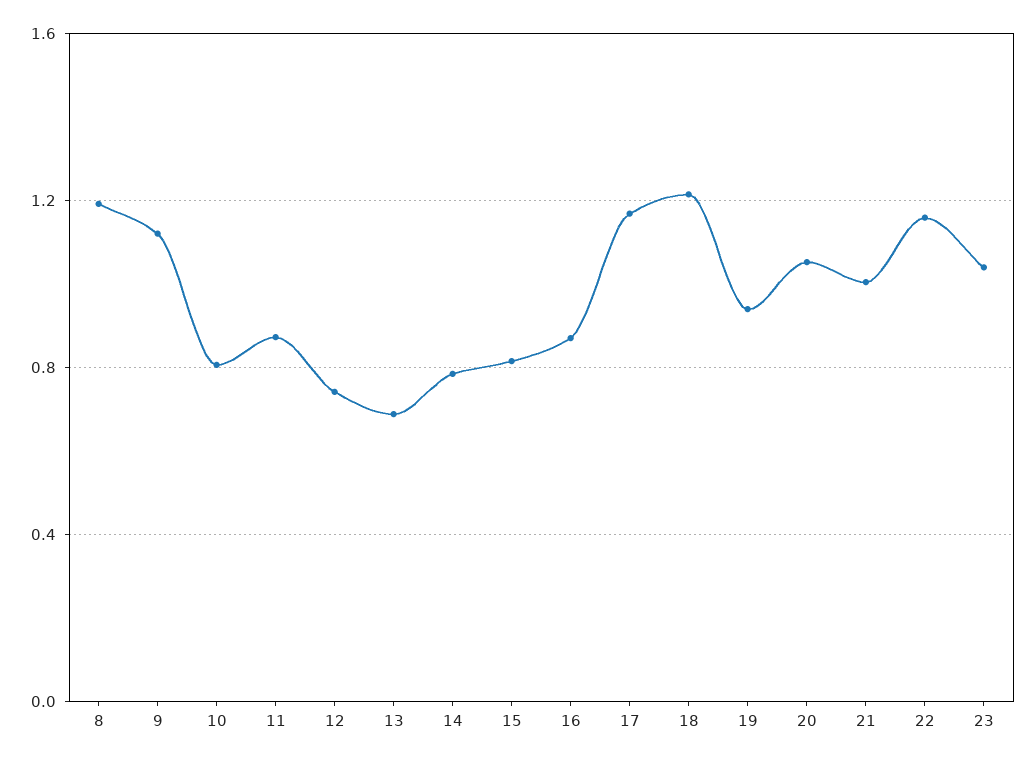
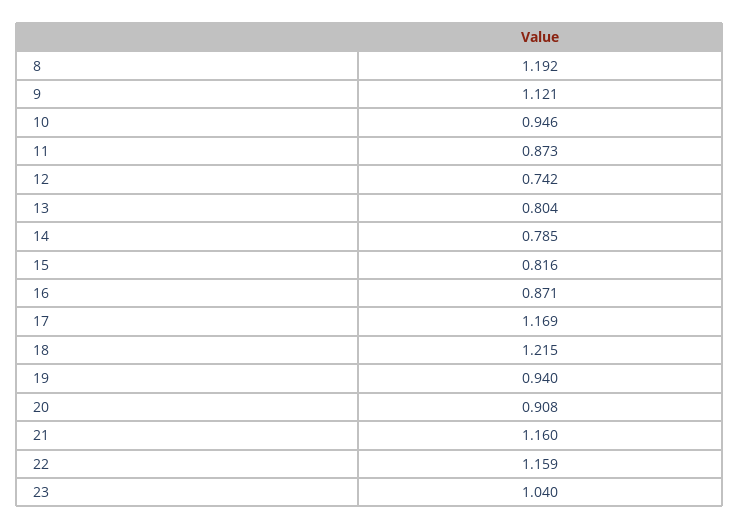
  {
    "8": 1.192,
    "9": 1.121,
-   "10": 0.8,
+   "10": 0.946,
    "11": 0.873,
    "12": 0.742,
-   "13": 0.7,
+   "13": 0.804,
    "14": 0.785,
    "15": 0.816,
    "16": 0.871,
    "17": 1.169,
    "18": 1.215,
    "19": 0.94,
-   "20": 1.05,
+   "20": 0.908,
-   "21": 1,
+   "21": 1.16,
    "22": 1.159,
    "23": 1.04
  }

